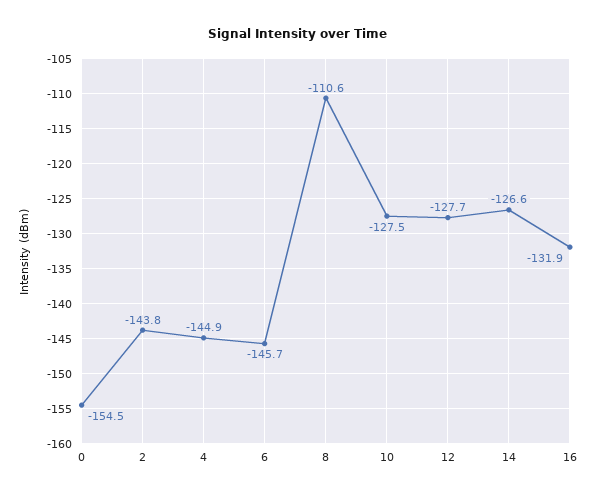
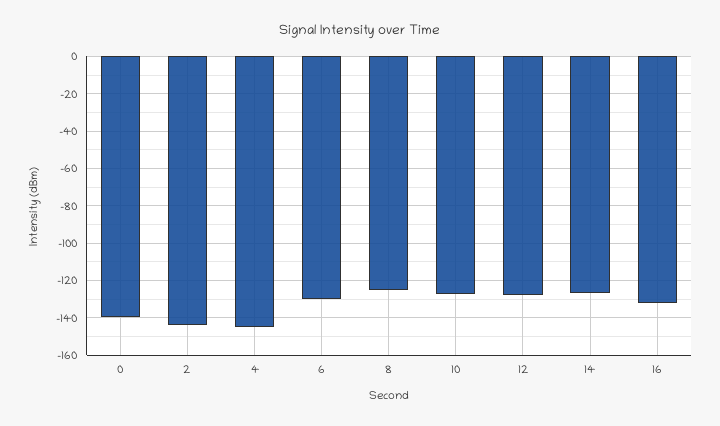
  {
-   "0": -154.5,
+   "0": -140,
    "2": -143.8,
    "4": -144.9,
-   "6": -145.7,
+   "6": -130,
-   "8": -110.6,
+   "8": -125,
    "10": -127.5,
    "12": -127.7,
    "14": -126.6,
    "16": -131.9
  }

